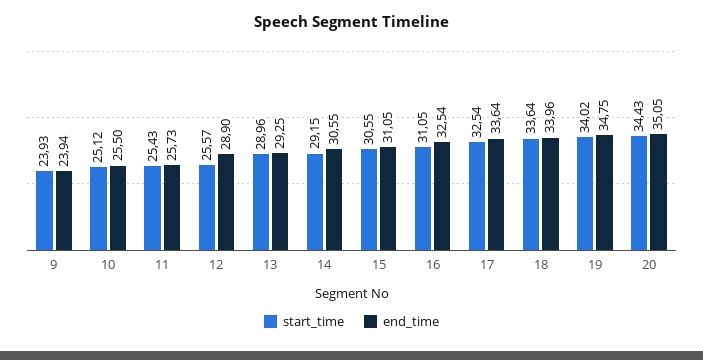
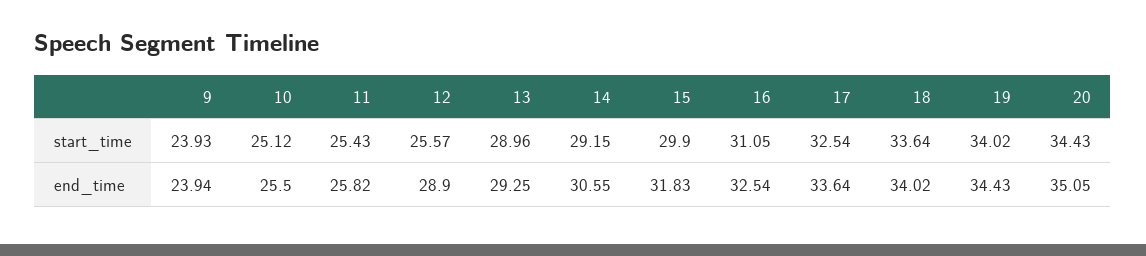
  {
    "start_time": {
      "9": 23.93,
      "10": 25.12,
      "11": 25.43,
      "12": 25.57,
      "13": 28.96,
      "14": 29.15,
-     "15": 30.55,
+     "15": 29.9,
      "16": 31.05,
      "17": 32.54,
      "18": 33.64,
      "19": 34.02,
      "20": 34.43
    },
    "end_time": {
      "9": 23.94,
      "10": 25.5,
-     "11": 25.73,
+     "11": 25.82,
      "12": 28.9,
      "13": 29.25,
      "14": 30.55,
-     "15": 31.05,
+     "15": 31.83,
      "16": 32.54,
      "17": 33.64,
-     "18": 33.96,
+     "18": 34.02,
-     "19": 34.75,
+     "19": 34.43,
      "20": 35.05
    }
  }

